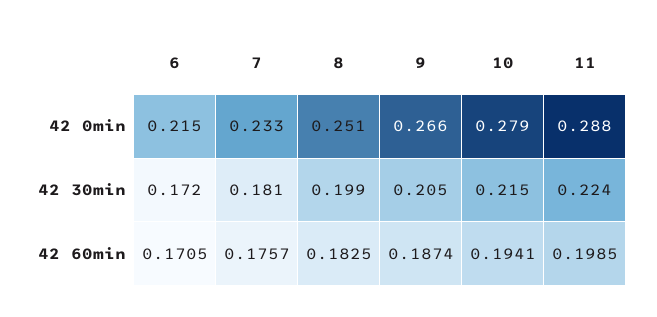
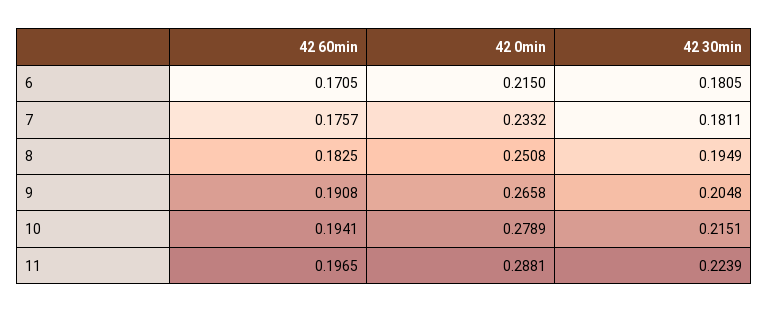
  {
    "6": {
      "42 0min": 0.215,
-     "42 30min": 0.172,
+     "42 30min": 0.1805,
      "42 60min": 0.1705
    },
    "7": {
      "42 0min": 0.2332,
      "42 30min": 0.1811,
      "42 60min": 0.1757
    },
    "8": {
      "42 0min": 0.2508,
-     "42 30min": 0.199,
+     "42 30min": 0.1949,
      "42 60min": 0.1825
    },
    "9": {
      "42 0min": 0.2658,
      "42 30min": 0.2048,
-     "42 60min": 0.1874
+     "42 60min": 0.1908
    },
    "10": {
      "42 0min": 0.2789,
      "42 30min": 0.2151,
      "42 60min": 0.1941
    },
    "11": {
      "42 0min": 0.2881,
      "42 30min": 0.2239,
-     "42 60min": 0.1985
+     "42 60min": 0.1965
    }
  }

